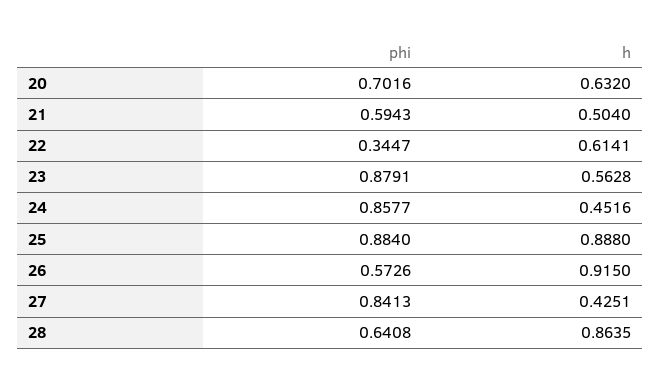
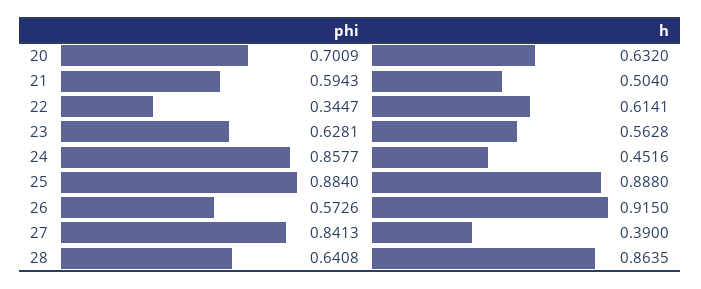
  {
    "phi": {
-     "20": 0.7016,
+     "20": 0.7009,
      "21": 0.5943,
      "22": 0.3447,
-     "23": 0.8791,
+     "23": 0.6281,
      "24": 0.8577,
      "25": 0.884,
      "26": 0.5726,
      "27": 0.8413,
      "28": 0.6408
    },
    "h": {
      "20": 0.632,
      "21": 0.504,
      "22": 0.6141,
      "23": 0.5628,
      "24": 0.4516,
      "25": 0.888,
      "26": 0.915,
-     "27": 0.4251,
+     "27": 0.39,
      "28": 0.8635
    }
  }

